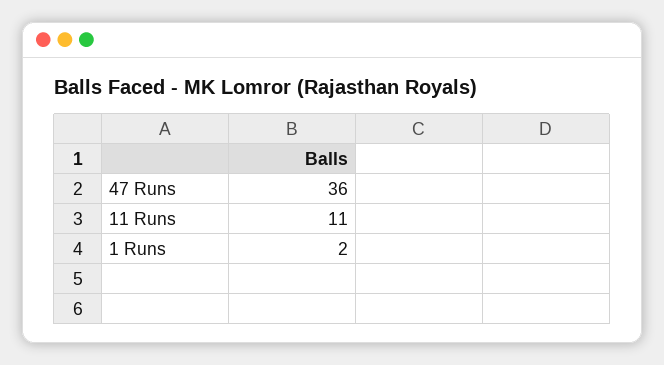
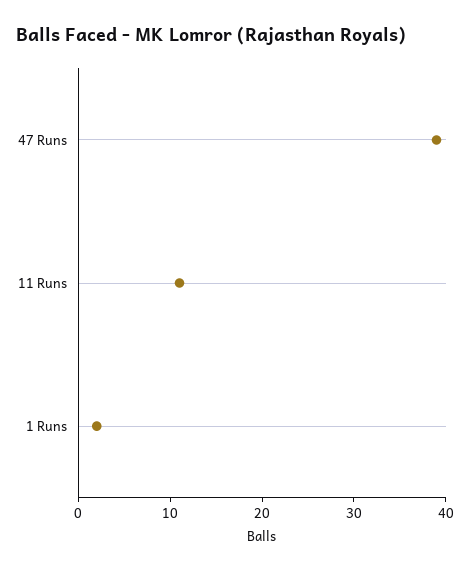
  {
-   "47 Runs": 36,
+   "47 Runs": 39,
    "11 Runs": 11,
    "1 Runs": 2
  }

